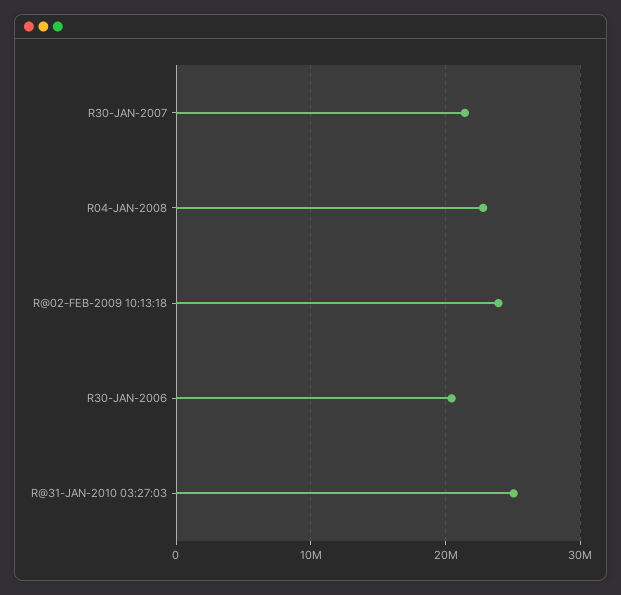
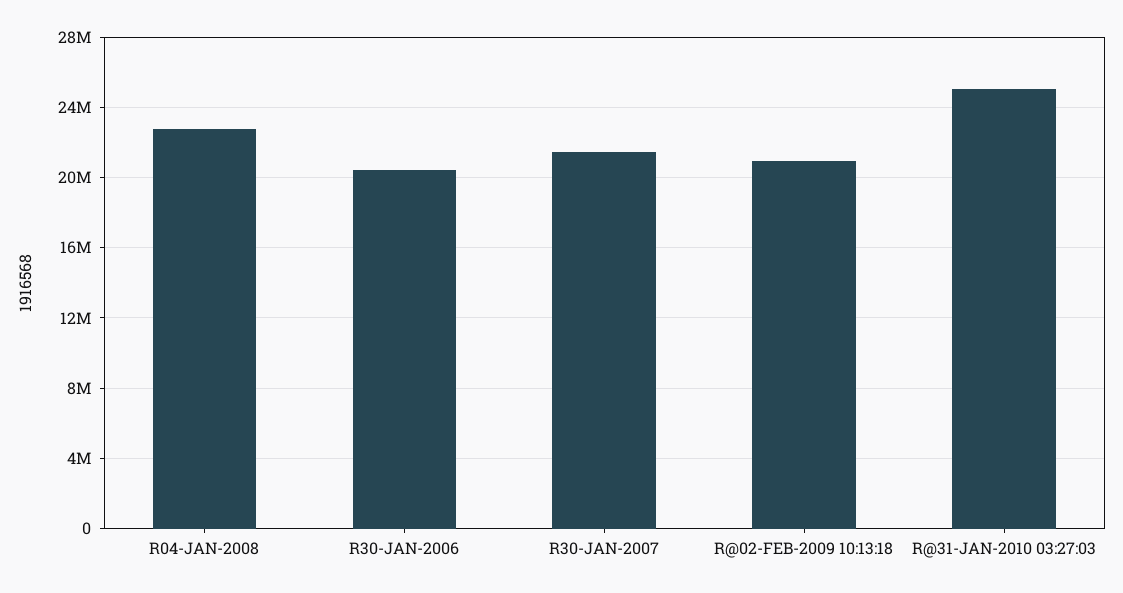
  {
    "R30-JAN-2007": 21500000,
    "R04-JAN-2008": 23000000,
-   "R@02-FEB-2009 10:13:18": 24000000,
+   "R@02-FEB-2009 10:13:18": 21000000,
    "R30-JAN-2006": 20500000,
    "R@31-JAN-2010 03:27:03": 25000000
  }

